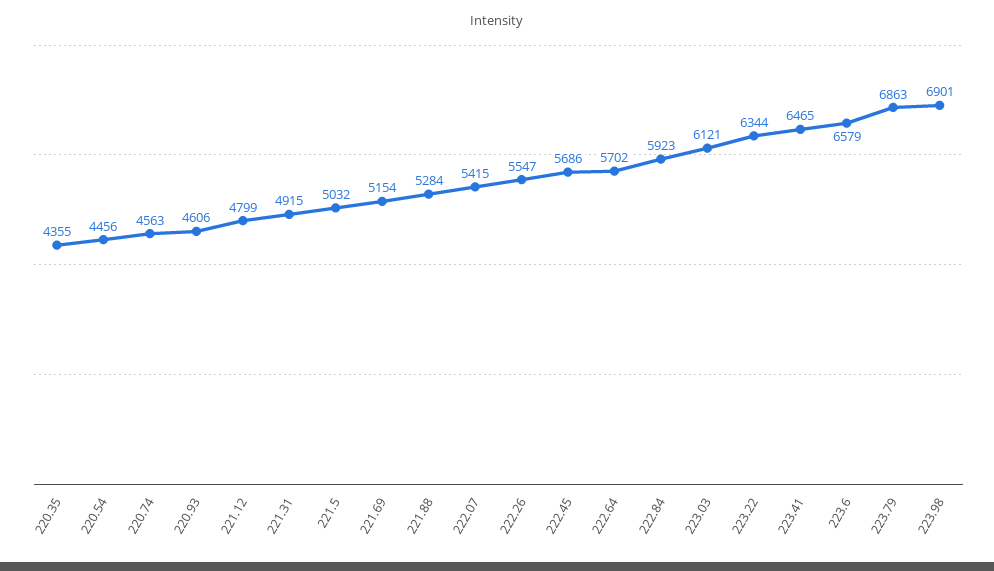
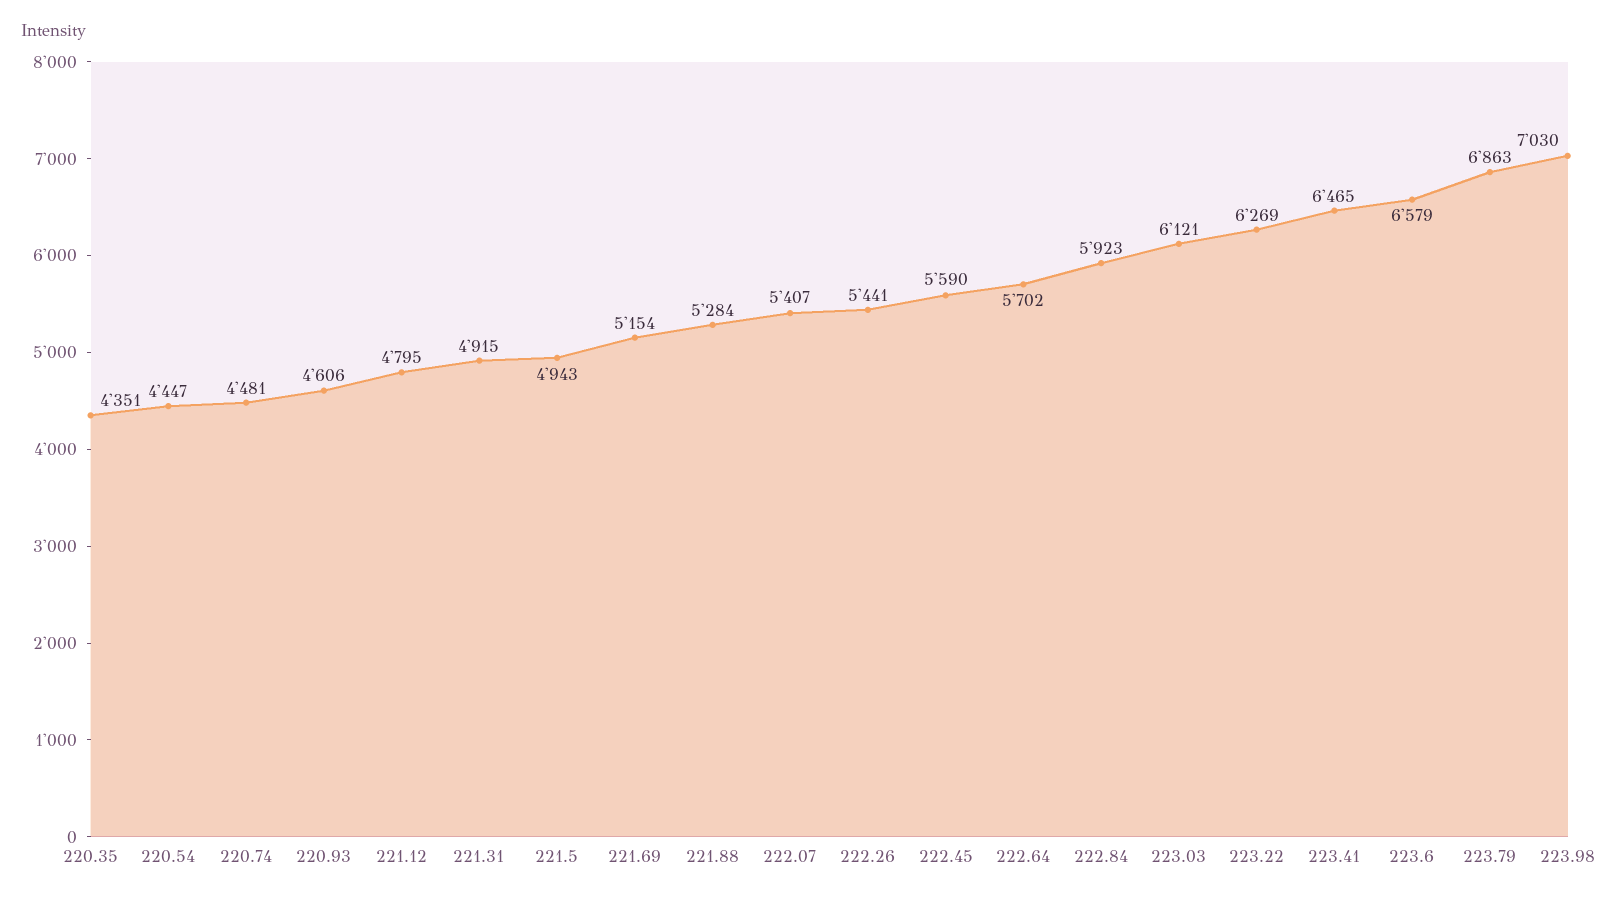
  {
-   "220.35": 4355,
+   "220.35": 4351,
-   "220.54": 4456,
+   "220.54": 4447,
-   "220.74": 4563,
+   "220.74": 4481,
    "220.93": 4606,
-   "221.12": 4799,
+   "221.12": 4795,
    "221.31": 4915,
-   "221.5": 5032,
+   "221.5": 4943,
    "221.69": 5154,
    "221.88": 5284,
-   "222.07": 5415,
+   "222.07": 5407,
-   "222.26": 5547,
+   "222.26": 5441,
-   "222.45": 5686,
+   "222.45": 5590,
    "222.64": 5702,
    "222.84": 5923,
    "223.03": 6121,
-   "223.22": 6344,
+   "223.22": 6269,
    "223.41": 6465,
    "223.6": 6579,
    "223.79": 6863,
-   "223.98": 6901
+   "223.98": 7030
  }

